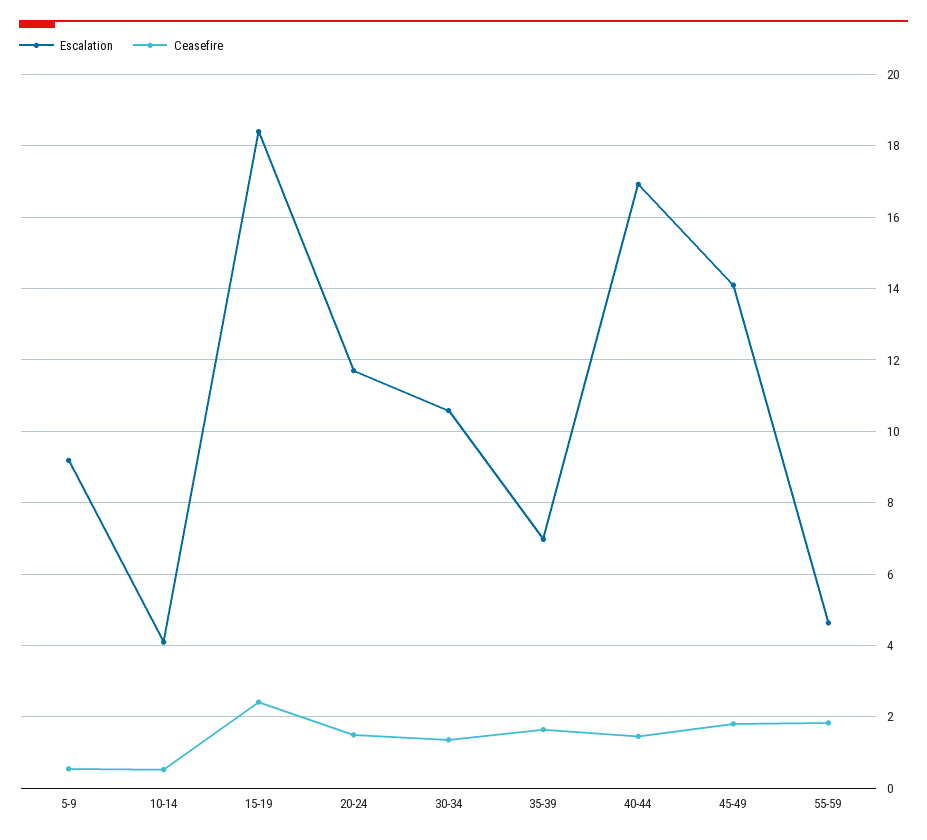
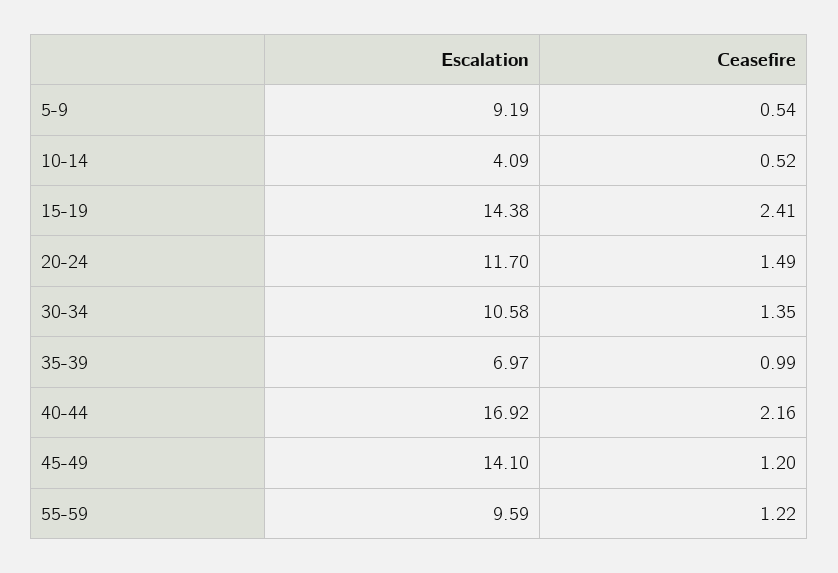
  {
    "Escalation": {
      "5-9": 9.19,
      "10-14": 4.09,
-     "15-19": 18.4,
+     "15-19": 14.38,
      "20-24": 11.7,
      "30-34": 10.58,
      "35-39": 6.97,
      "40-44": 16.92,
      "45-49": 14.1,
-     "55-59": 4.6
+     "55-59": 9.59
    },
    "Ceasefire": {
      "5-9": 0.54,
      "10-14": 0.52,
      "15-19": 2.41,
      "20-24": 1.49,
      "30-34": 1.35,
-     "35-39": 1.6,
+     "35-39": 0.99,
-     "40-44": 1.4,
+     "40-44": 2.16,
-     "45-49": 1.8,
+     "45-49": 1.2,
-     "55-59": 1.8
+     "55-59": 1.22
    }
  }

